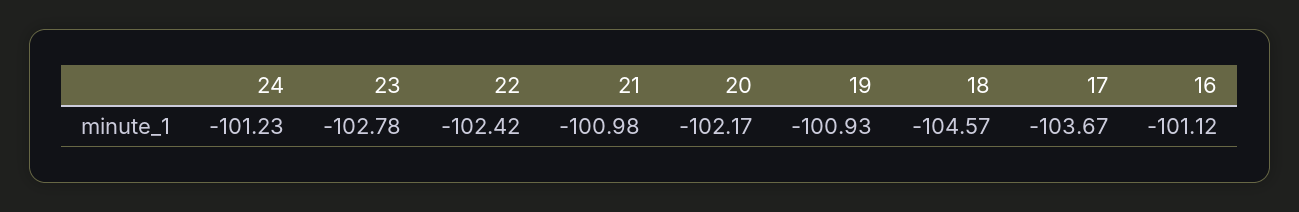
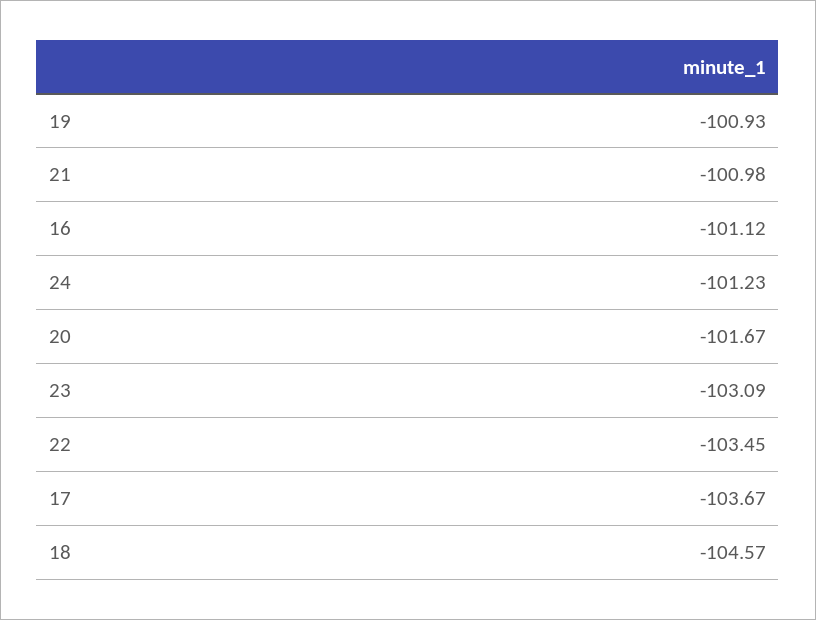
  {
    "24": -101.23,
-   "23": -102.78,
+   "23": -103.09,
-   "22": -102.42,
+   "22": -103.45,
    "21": -100.98,
-   "20": -102.17,
+   "20": -101.67,
    "19": -100.93,
    "18": -104.57,
    "17": -103.67,
    "16": -101.12
  }

